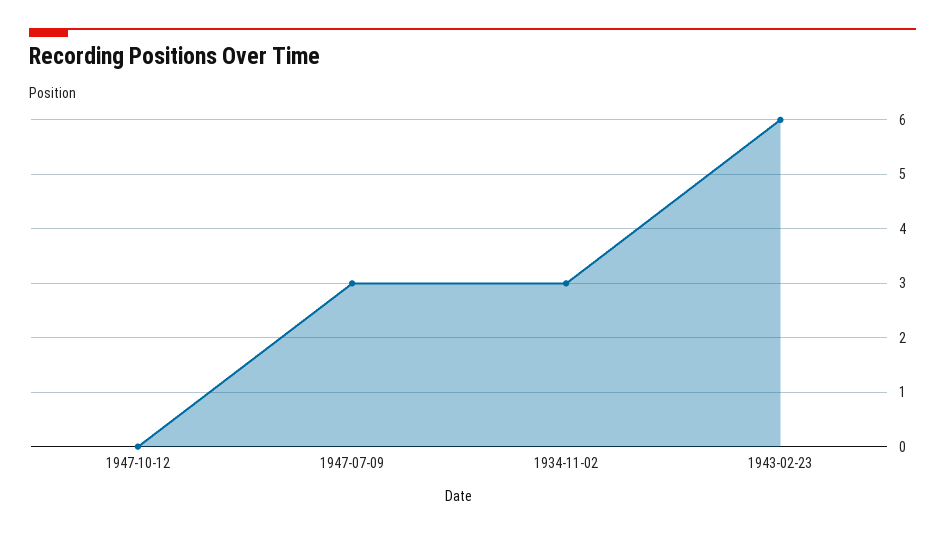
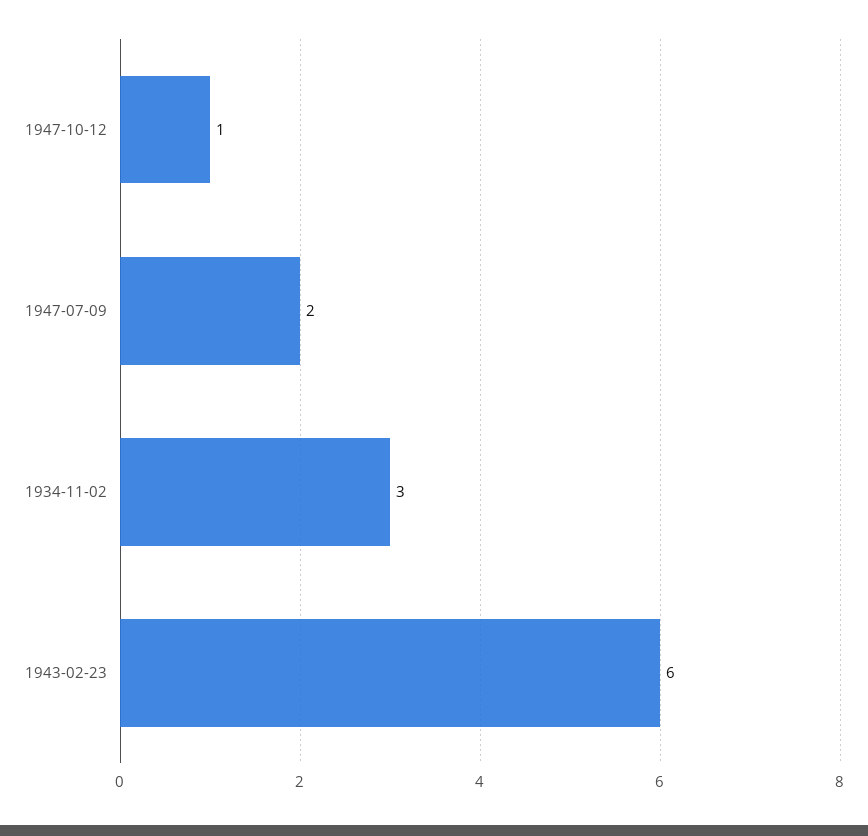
  {
-   "1947-10-12": 0,
+   "1947-10-12": 1,
-   "1947-07-09": 3,
+   "1947-07-09": 2,
    "1934-11-02": 3,
    "1943-02-23": 6
  }

